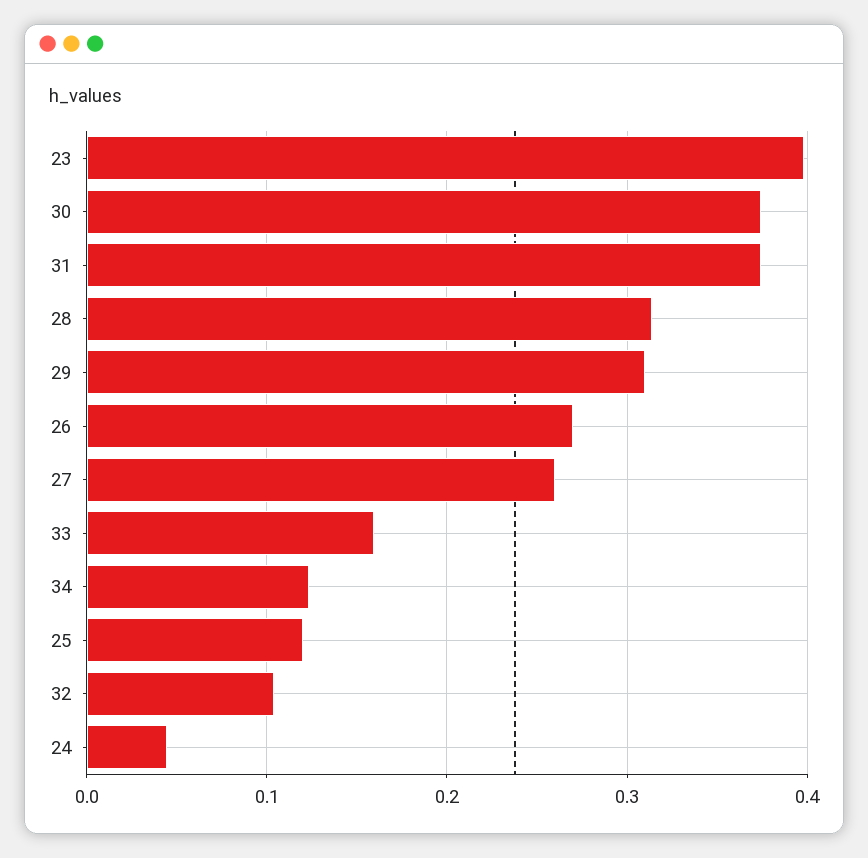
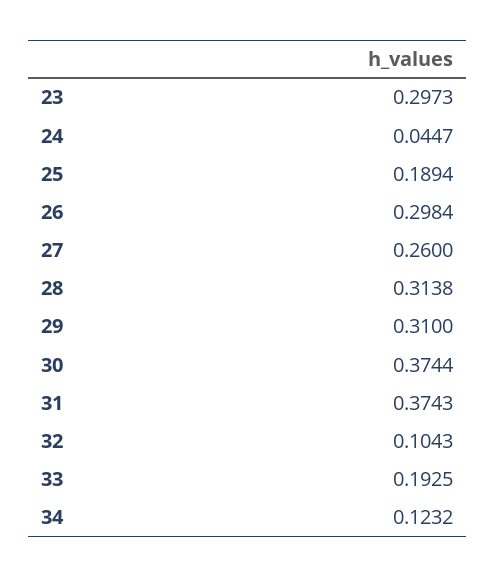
  {
-   "23": 0.4,
+   "23": 0.2973,
    "30": 0.3744,
    "31": 0.3743,
    "28": 0.3138,
    "29": 0.31,
-   "26": 0.27,
+   "26": 0.2984,
    "27": 0.26,
-   "33": 0.16,
+   "33": 0.1925,
    "34": 0.1232,
-   "25": 0.12,
+   "25": 0.1894,
    "32": 0.1043,
    "24": 0.0447
  }

